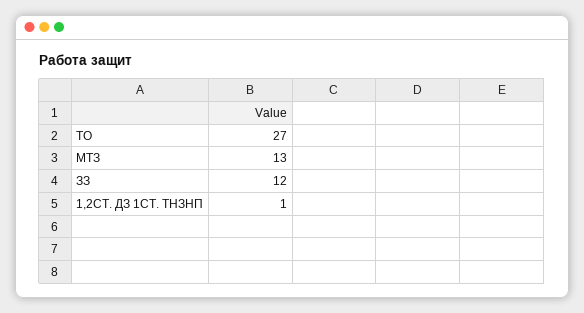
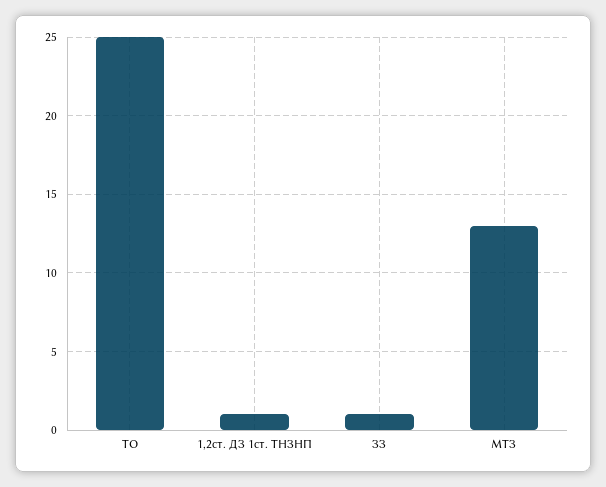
  {
-   "ТО": 27,
+   "ТО": 25,
    "МТЗ": 13,
-   "ЗЗ": 12,
+   "ЗЗ": 1,
    "1,2СТ. ДЗ 1СТ. ТНЗНП": 1
  }

